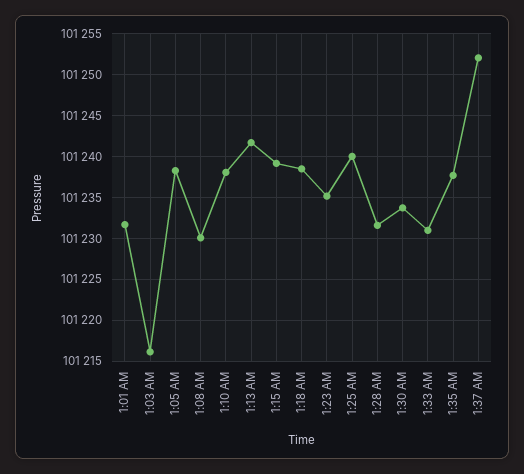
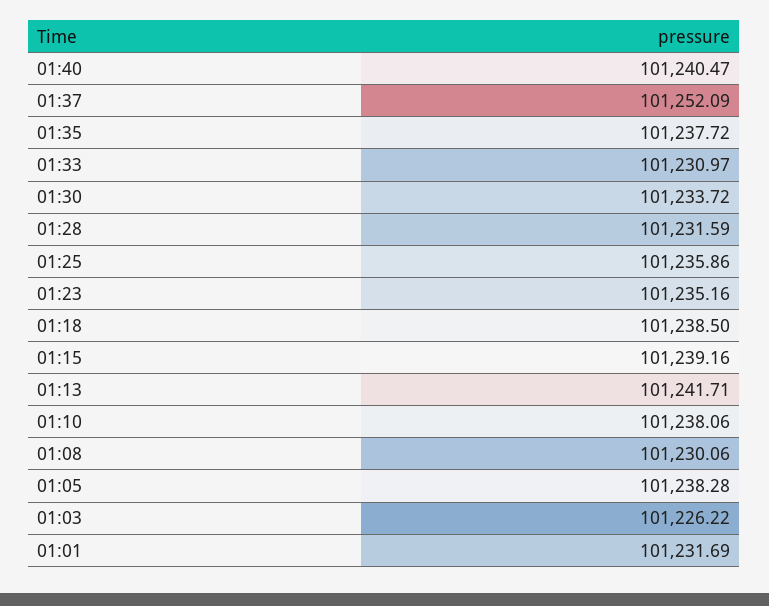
  {
    "1:01 AM": 101231.69,
-   "1:03 AM": 101216,
+   "1:03 AM": 101226.22,
    "1:05 AM": 101238.28,
    "1:08 AM": 101230.06,
    "1:10 AM": 101238.06,
    "1:13 AM": 101241.71,
    "1:15 AM": 101239.16,
    "1:18 AM": 101238.5,
    "1:23 AM": 101235.16,
-   "1:25 AM": 101240,
+   "1:25 AM": 101235.86,
    "1:28 AM": 101231.59,
    "1:30 AM": 101233.72,
    "1:33 AM": 101230.97,
    "1:35 AM": 101237.72,
-   "1:37 AM": 101252.09
+   "1:37 AM": 101252.09,
+   "01:40": 101240.47
  }

